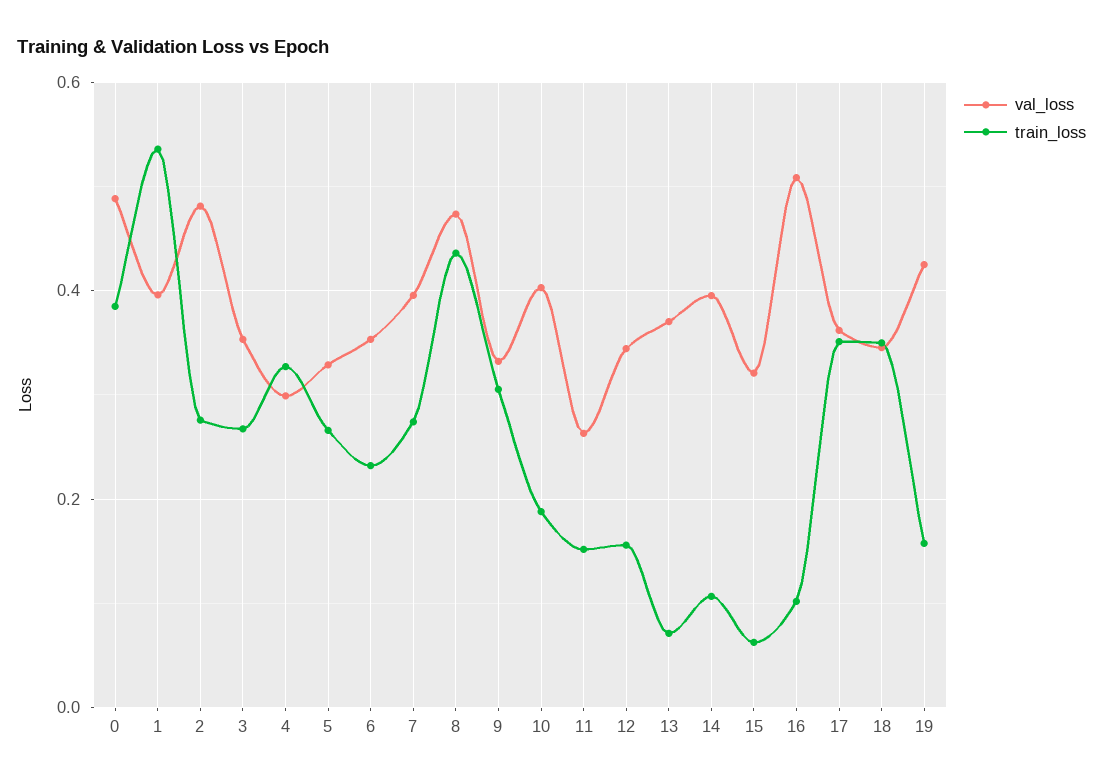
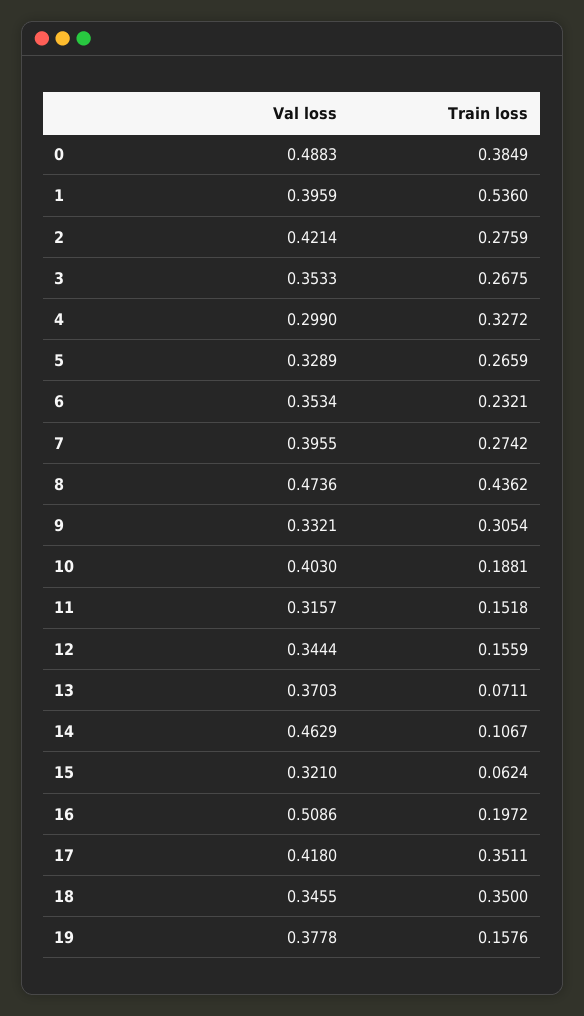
  {
    "val_loss": {
      "0": 0.4883,
      "1": 0.3959,
-     "2": 0.48,
+     "2": 0.4214,
      "3": 0.3533,
      "4": 0.299,
      "5": 0.3289,
      "6": 0.3534,
      "7": 0.3955,
      "8": 0.4736,
      "9": 0.3321,
      "10": 0.403,
-     "11": 0.26,
+     "11": 0.3157,
      "12": 0.3444,
      "13": 0.3703,
-     "14": 0.4,
+     "14": 0.4629,
      "15": 0.321,
      "16": 0.5086,
-     "17": 0.36,
+     "17": 0.418,
      "18": 0.3455,
-     "19": 0.42
+     "19": 0.3778
    },
    "train_loss": {
      "0": 0.3849,
      "1": 0.536,
      "2": 0.2759,
      "3": 0.2675,
      "4": 0.3272,
      "5": 0.2659,
      "6": 0.2321,
      "7": 0.2742,
      "8": 0.4362,
      "9": 0.3054,
      "10": 0.1881,
      "11": 0.1518,
      "12": 0.1559,
      "13": 0.0711,
      "14": 0.1067,
      "15": 0.0624,
-     "16": 0.1,
+     "16": 0.1972,
      "17": 0.3511,
      "18": 0.35,
      "19": 0.1576
    }
  }

